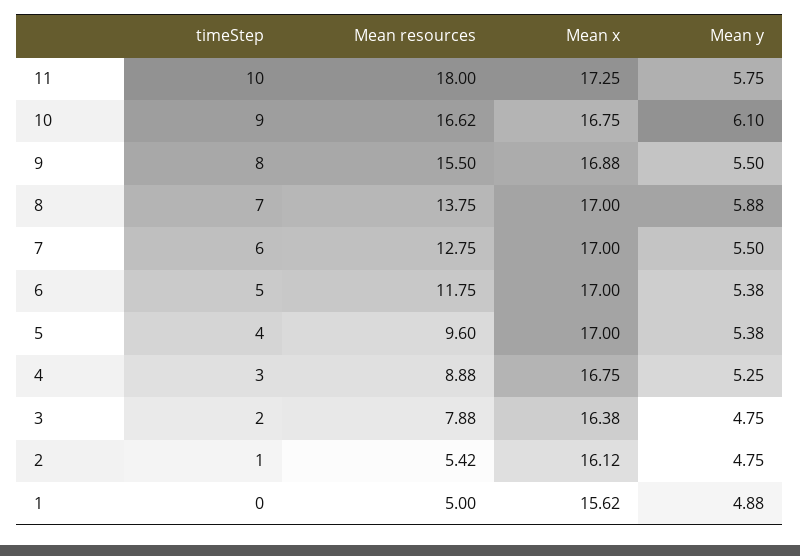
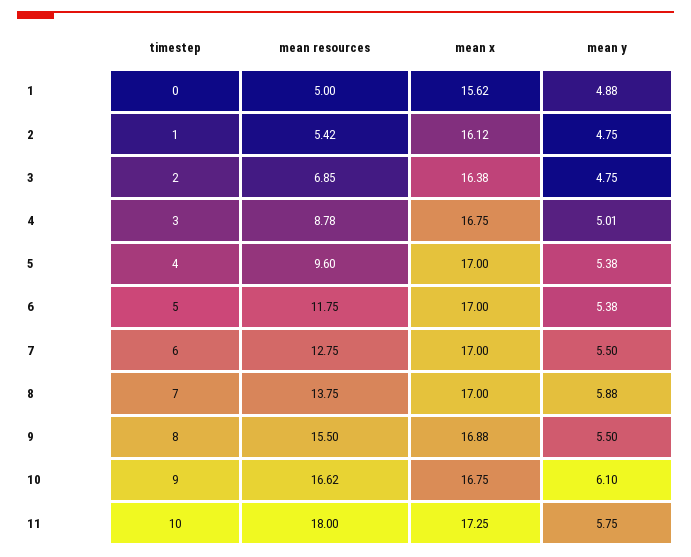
  {
    "timeStep": {
      "11": 10,
      "10": 9,
      "9": 8,
      "8": 7,
      "7": 6,
      "6": 5,
      "5": 4,
      "4": 3,
      "3": 2,
      "2": 1,
      "1": 0
    },
    "Mean resources": {
      "11": 18,
      "10": 16.62,
      "9": 15.5,
      "8": 13.75,
      "7": 12.75,
      "6": 11.75,
      "5": 9.6,
-     "4": 8.88,
+     "4": 8.78,
-     "3": 7.88,
+     "3": 6.85,
      "2": 5.42,
      "1": 5
    },
    "Mean x": {
      "11": 17.25,
      "10": 16.75,
      "9": 16.88,
      "8": 17,
      "7": 17,
      "6": 17,
      "5": 17,
      "4": 16.75,
      "3": 16.38,
      "2": 16.12,
      "1": 15.62
    },
    "Mean y": {
      "11": 5.75,
      "10": 6.1,
      "9": 5.5,
      "8": 5.88,
      "7": 5.5,
      "6": 5.38,
      "5": 5.38,
-     "4": 5.25,
+     "4": 5.01,
      "3": 4.75,
      "2": 4.75,
      "1": 4.88
    }
  }

